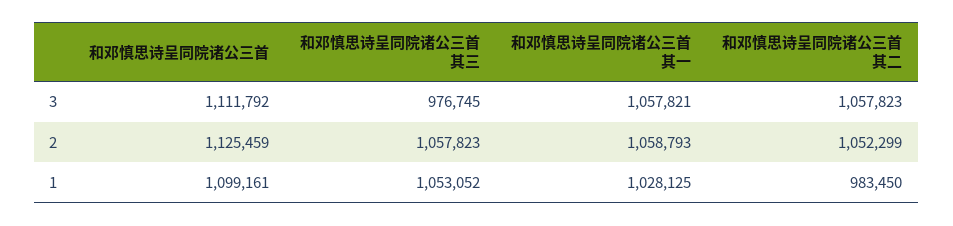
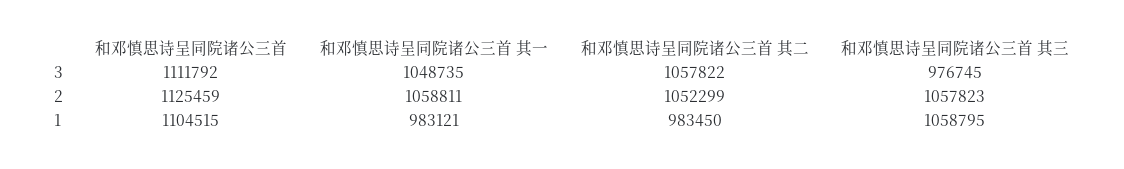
  {
    "和邓慎思诗呈同院诸公三首": {
      "3": 1111792,
      "2": 1125459,
-     "1": 1099161
+     "1": 1104515
    },
    "和邓慎思诗呈同院诸公三首 其三": {
      "3": 976745,
      "2": 1057823,
-     "1": 1053052
+     "1": 1058795
    },
    "和邓慎思诗呈同院诸公三首 其一": {
-     "3": 1057821,
+     "3": 1048735,
-     "2": 1058793,
+     "2": 1058811,
-     "1": 1028125
+     "1": 983121
    },
    "和邓慎思诗呈同院诸公三首 其二": {
-     "3": 1057823,
+     "3": 1057822,
      "2": 1052299,
      "1": 983450
    }
  }

